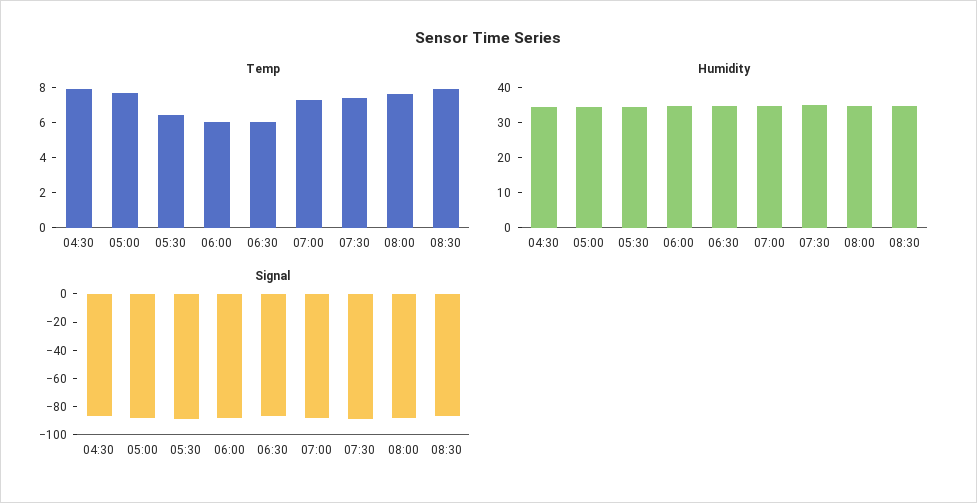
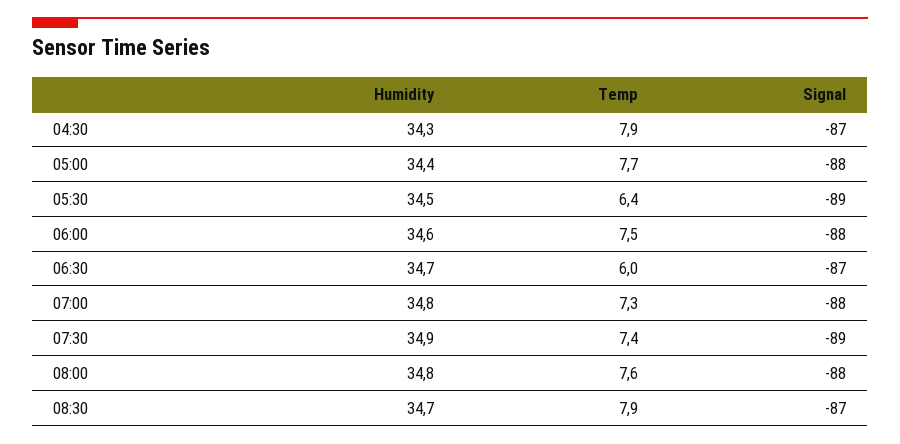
  {
    "Temp": {
      "04:30": 7.9,
      "05:00": 7.7,
      "05:30": 6.4,
-     "06:00": 6,
+     "06:00": 7.5,
      "06:30": 6,
      "07:00": 7.3,
      "07:30": 7.4,
      "08:00": 7.6,
      "08:30": 7.9
    },
    "Humidity": {
      "04:30": 34.3,
      "05:00": 34.4,
      "05:30": 34.5,
      "06:00": 34.6,
      "06:30": 34.7,
      "07:00": 34.8,
      "07:30": 34.9,
      "08:00": 34.8,
      "08:30": 34.7
    },
    "Signal": {
      "04:30": -87,
      "05:00": -88,
      "05:30": -89,
      "06:00": -88,
      "06:30": -87,
      "07:00": -88,
      "07:30": -89,
      "08:00": -88,
      "08:30": -87
    }
  }

